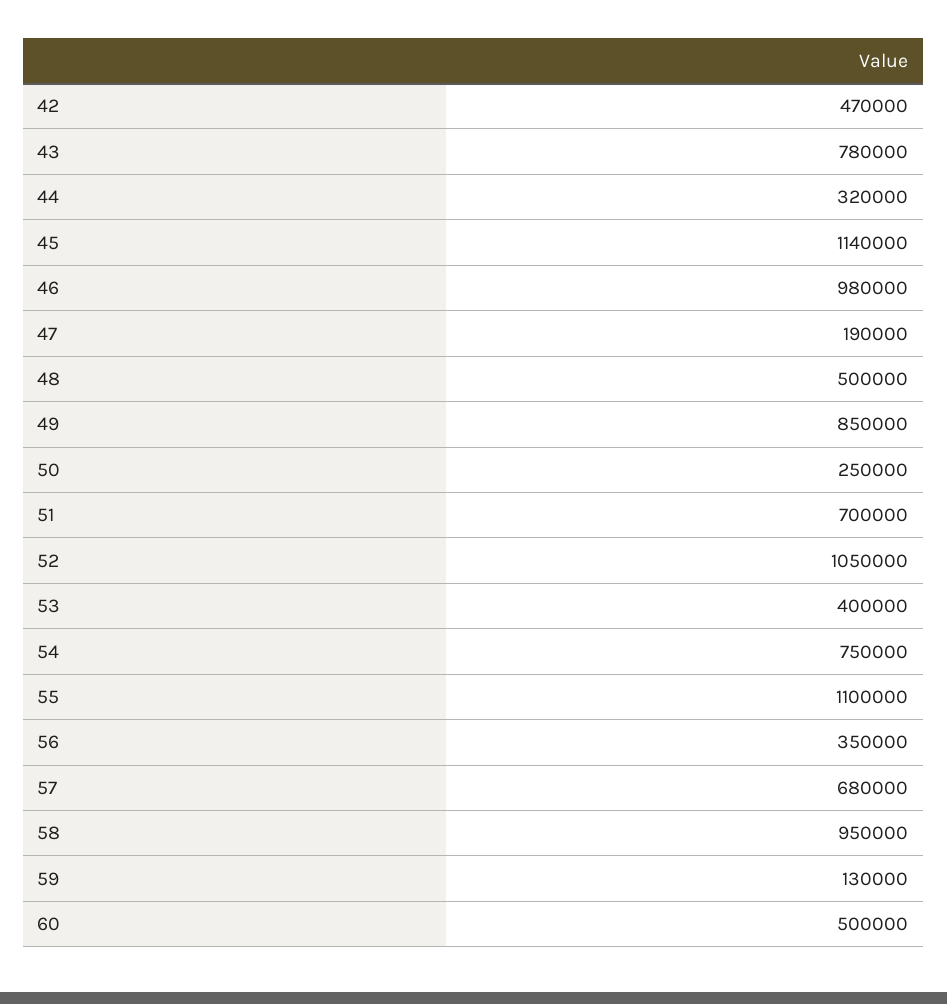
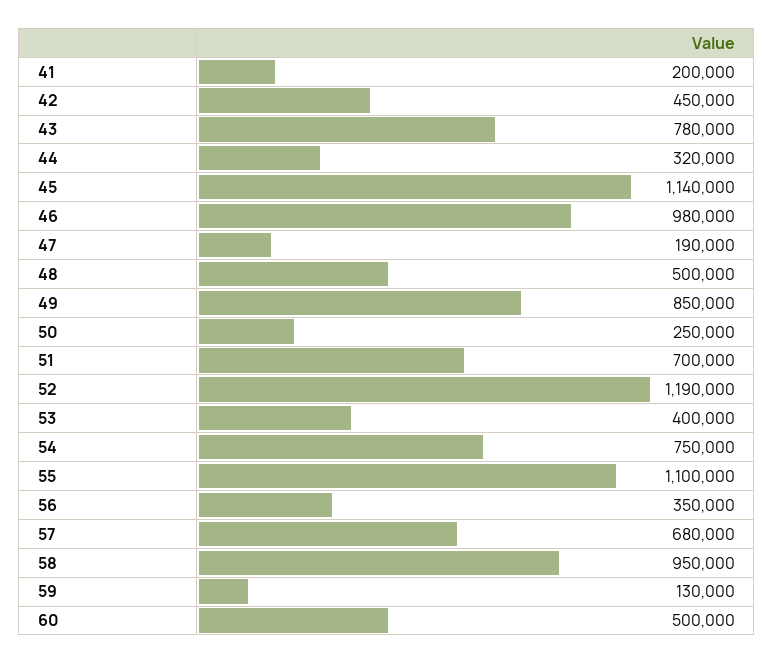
  {
-   "42": 470000,
+   "42": 450000,
    "43": 780000,
    "44": 320000,
    "45": 1140000,
    "46": 980000,
    "47": 190000,
    "48": 500000,
    "49": 850000,
    "50": 250000,
    "51": 700000,
-   "52": 1050000,
+   "52": 1190000,
    "53": 400000,
    "54": 750000,
    "55": 1100000,
    "56": 350000,
    "57": 680000,
    "58": 950000,
    "59": 130000,
-   "60": 500000
+   "60": 500000,
+   "41": 200000
  }

